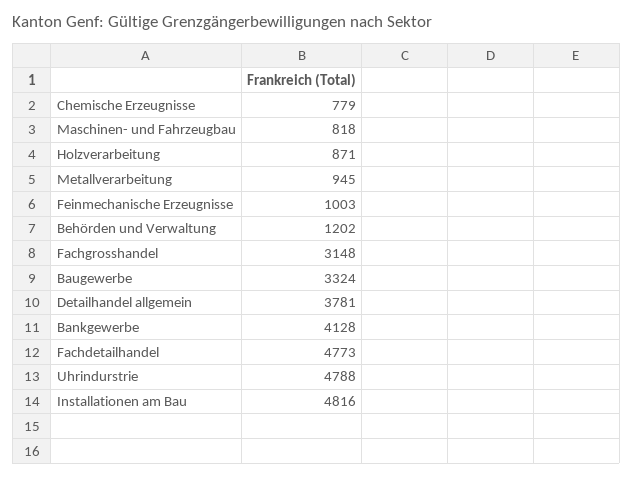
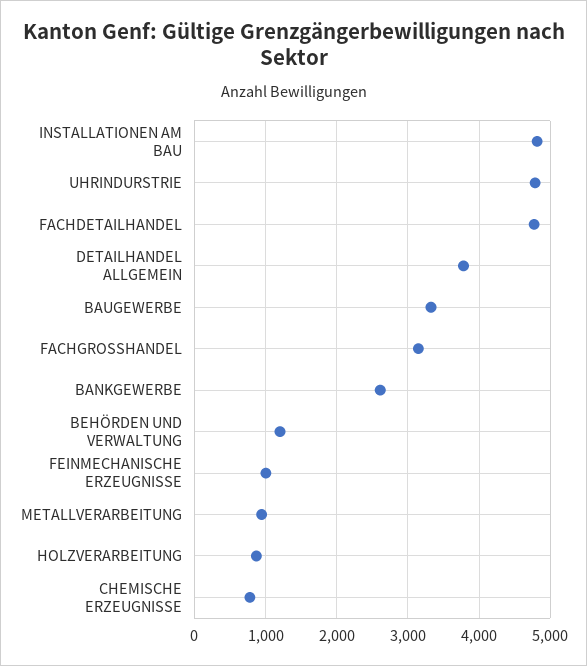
  {
    "Chemische Erzeugnisse": 779,
-   "Maschinen- und Fahrzeugbau": 818,
    "Holzverarbeitung": 871,
    "Metallverarbeitung": 945,
    "Feinmechanische Erzeugnisse": 1003,
    "Behörden und Verwaltung": 1202,
    "Fachgrosshandel": 3148,
    "Baugewerbe": 3324,
    "Detailhandel allgemein": 3781,
-   "Bankgewerbe": 4128,
+   "Bankgewerbe": 2600,
    "Fachdetailhandel": 4773,
    "Uhrindurstrie": 4788,
    "Installationen am Bau": 4816
  }

